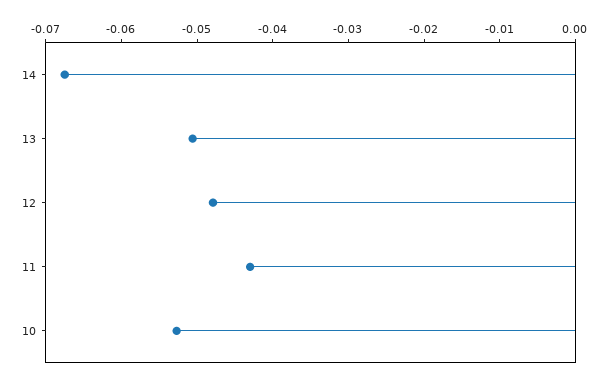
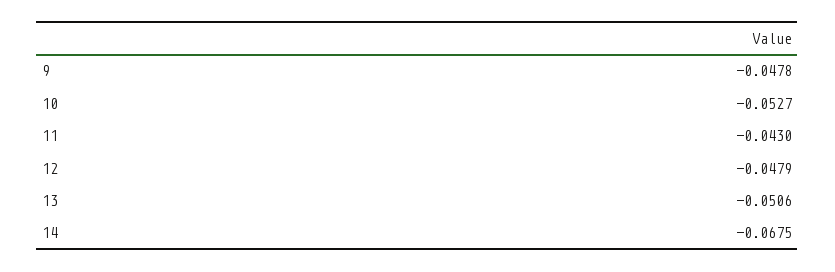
  {
    "14": -0.0675,
    "13": -0.0506,
    "12": -0.0479,
    "11": -0.043,
-   "10": -0.0527
+   "10": -0.0527,
+   "9": -0.0478
  }

